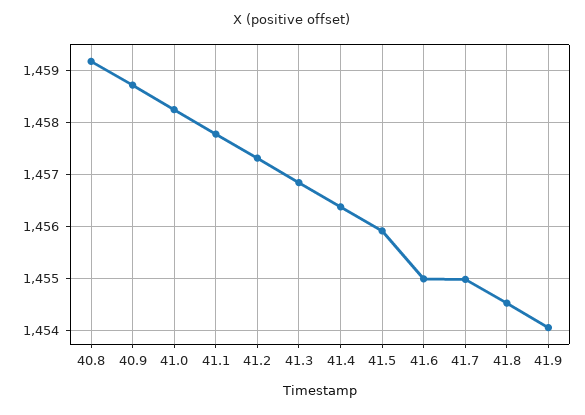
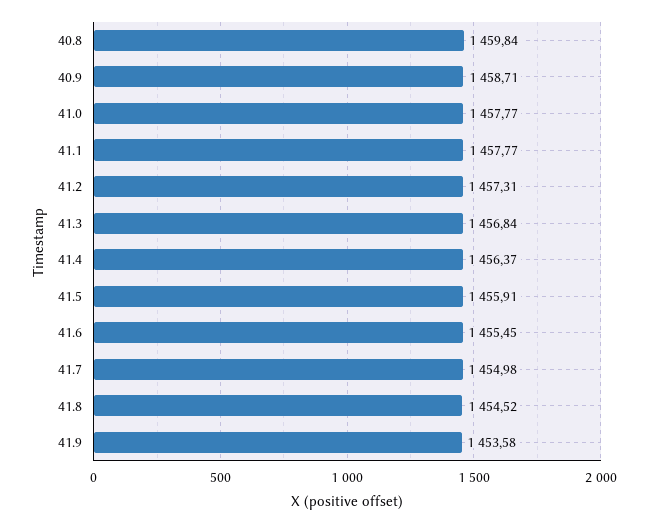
  {
-   "40.8": 1459.2,
+   "40.8": 1459.84,
    "40.9": 1458.71,
-   "41.0": 1458.2,
+   "41.0": 1457.77,
    "41.1": 1457.77,
    "41.2": 1457.31,
    "41.3": 1456.84,
    "41.4": 1456.37,
    "41.5": 1455.91,
-   "41.6": 1455,
+   "41.6": 1455.45,
    "41.7": 1454.98,
    "41.8": 1454.52,
-   "41.9": 1454
+   "41.9": 1453.58
  }

